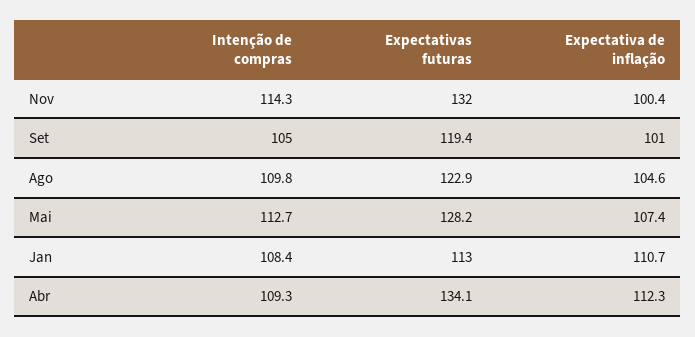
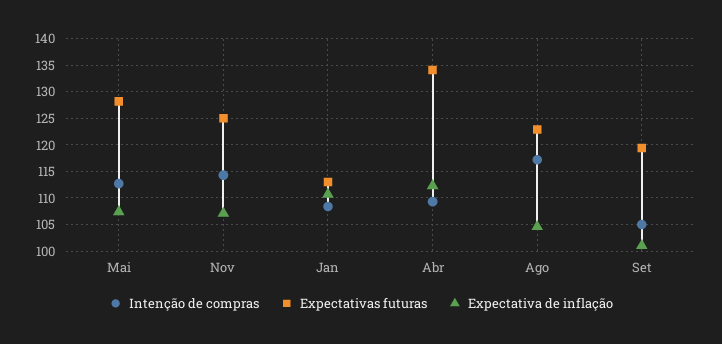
  {
    "Intenção de compras": {
      "Nov": 114.3,
      "Set": 105,
-     "Ago": 109.8,
+     "Ago": 117.5,
      "Mai": 112.7,
      "Jan": 108.4,
      "Abr": 109.3
    },
    "Expectativas futuras": {
-     "Nov": 132,
+     "Nov": 125,
      "Set": 119.4,
      "Ago": 122.9,
      "Mai": 128.2,
      "Jan": 113,
      "Abr": 134.1
    },
    "Expectativa de inflação": {
-     "Nov": 100.4,
+     "Nov": 107.5,
      "Set": 101,
      "Ago": 104.6,
      "Mai": 107.4,
      "Jan": 110.7,
      "Abr": 112.3
    }
  }

